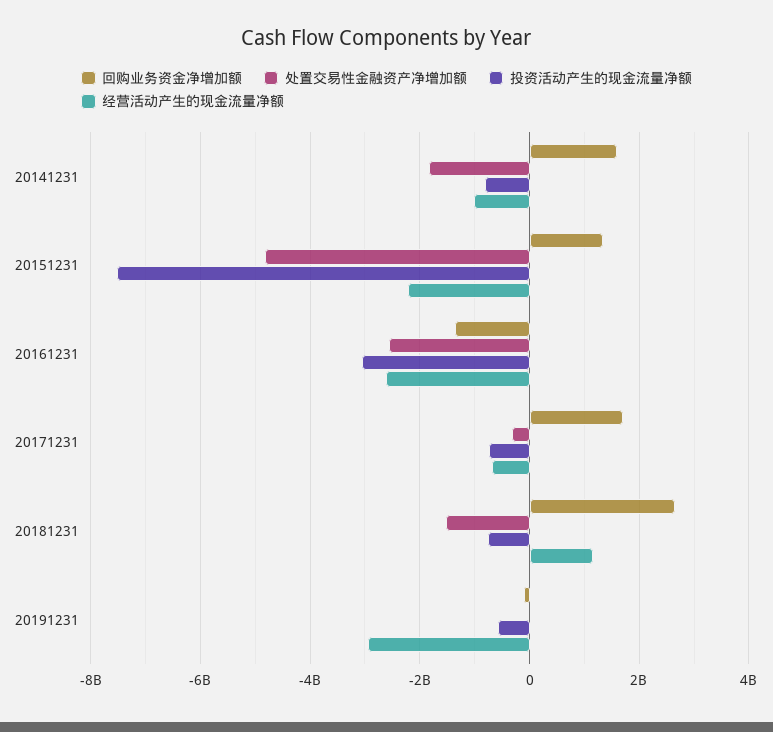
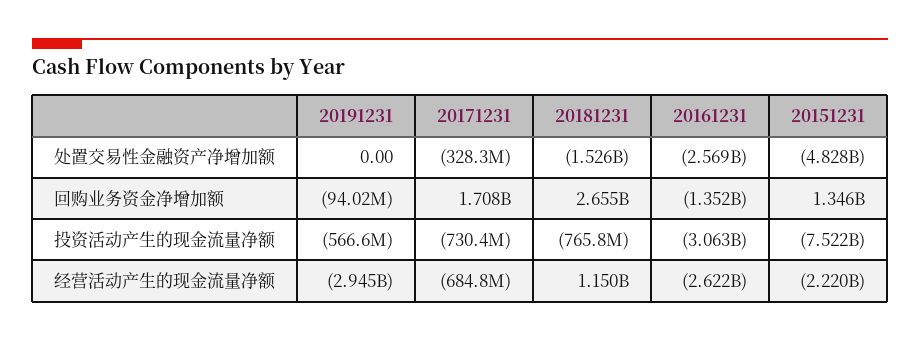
  {
    "回购业务资金净增加额": {
-     "20141231": 1600000000,
      "20151231": 1346000000,
      "20161231": -1352000000,
      "20171231": 1708000000,
      "20181231": 2655000000,
      "20191231": -94020000
    },
    "处置交易性金融资产净增加额": {
-     "20141231": -1800000000,
      "20151231": -4828000000,
      "20161231": -2569000000,
      "20171231": -328300000,
      "20181231": -1526000000,
      "20191231": 0
    },
    "投资活动产生的现金流量净额": {
-     "20141231": -800000000,
      "20151231": -7522000000,
      "20161231": -3063000000,
      "20171231": -730400000,
      "20181231": -765800000,
      "20191231": -566600000
    },
    "经营活动产生的现金流量净额": {
-     "20141231": -1000000000,
      "20151231": -2220000000,
      "20161231": -2622000000,
      "20171231": -684800000,
      "20181231": 1150000000,
      "20191231": -2945000000
    }
  }

